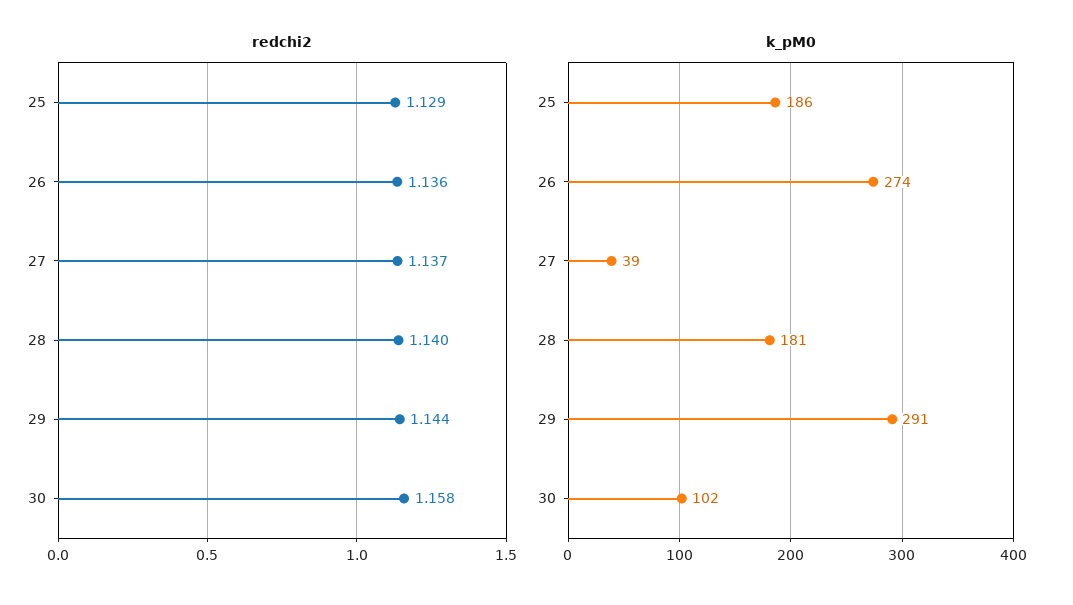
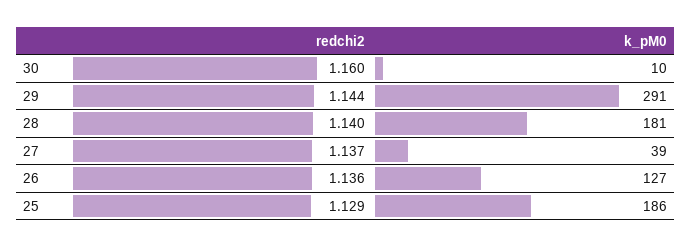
  {
    "redchi2": {
      "25": 1.129,
      "26": 1.136,
      "27": 1.137,
      "28": 1.14,
      "29": 1.144,
-     "30": 1.158
+     "30": 1.16
    },
    "k_pM0": {
      "25": 186,
-     "26": 274,
+     "26": 127,
      "27": 39,
      "28": 181,
      "29": 291,
-     "30": 102
+     "30": 10
    }
  }

